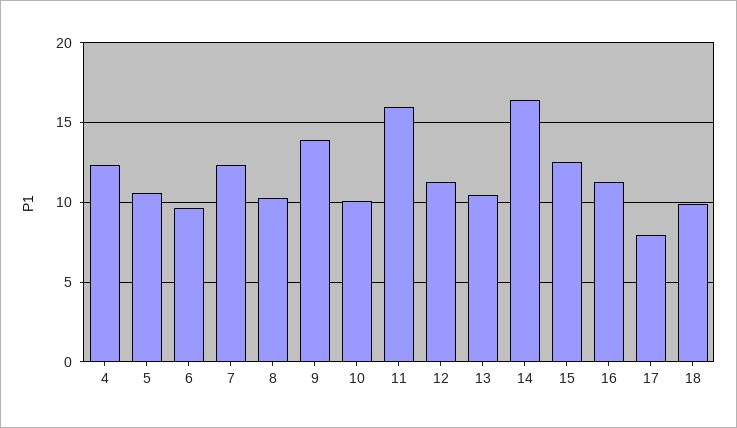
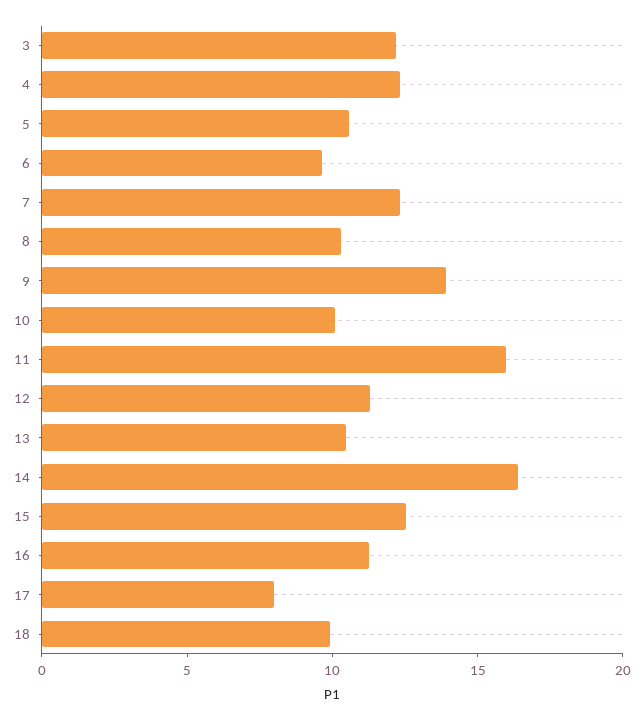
  {
    "4": 12.5,
    "5": 10.5,
    "6": 9.5,
    "7": 12.5,
    "8": 10.5,
    "9": 14,
    "10": 10,
    "11": 16,
    "12": 11.5,
    "13": 10.5,
    "14": 16.5,
    "15": 12.5,
    "16": 11.5,
    "17": 8,
-   "18": 10
+   "18": 10,
+   "3": 12
  }

